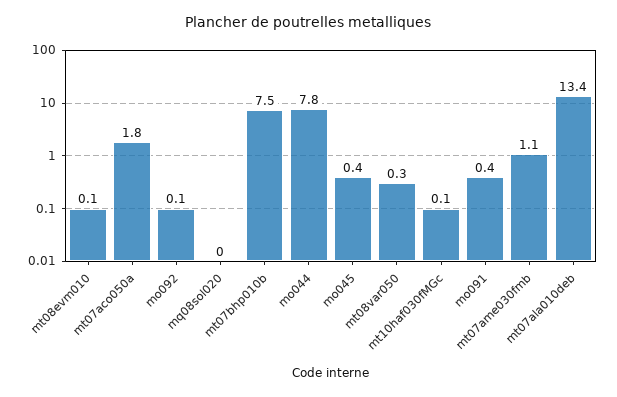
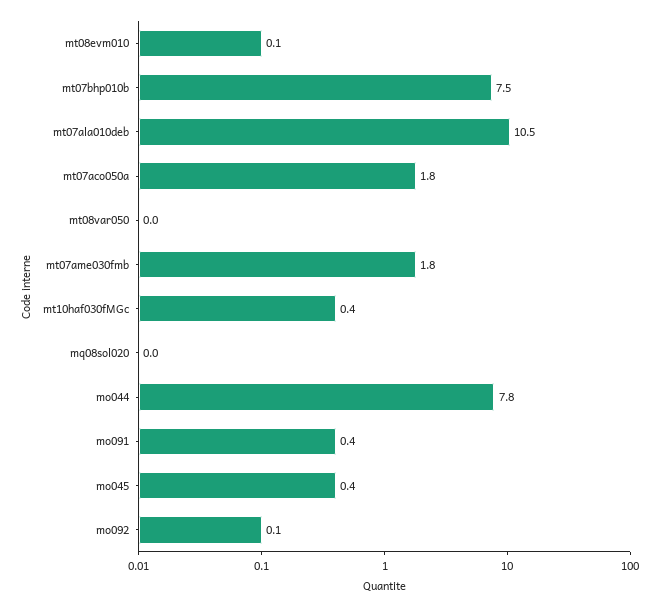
  {
    "mt08evm010": 0.1,
    "mt07aco050a": 1.8,
    "mo092": 0.1,
    "mq08sol020": 0,
    "mt07bhp010b": 7.5,
    "mo044": 7.8,
    "mo045": 0.4,
-   "mt08var050": 0.3,
+   "mt08var050": 0,
-   "mt10haf030fMGc": 0.1,
+   "mt10haf030fMGc": 0.4,
    "mo091": 0.4,
-   "mt07ame030fmb": 1.1,
+   "mt07ame030fmb": 1.8,
-   "mt07ala010deb": 13.4
+   "mt07ala010deb": 10.5
  }

